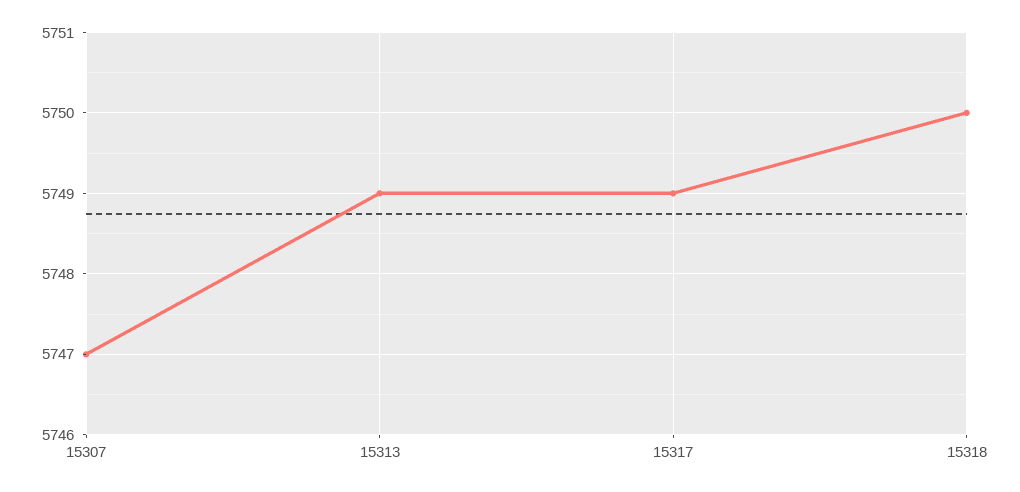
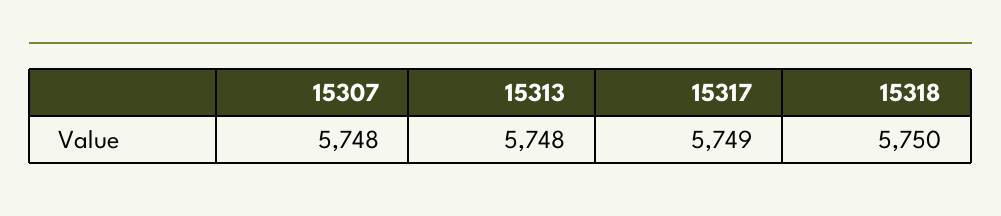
  {
-   "15307": 5747,
+   "15307": 5748,
-   "15313": 5749,
+   "15313": 5748,
    "15317": 5749,
    "15318": 5750
  }

